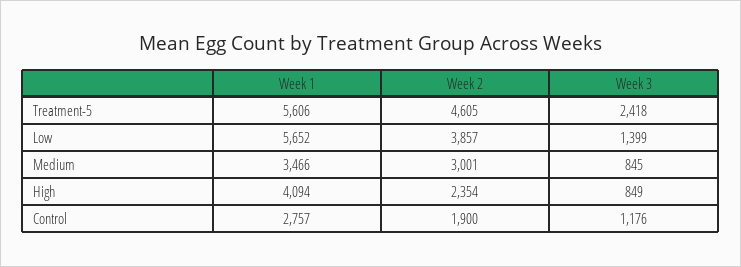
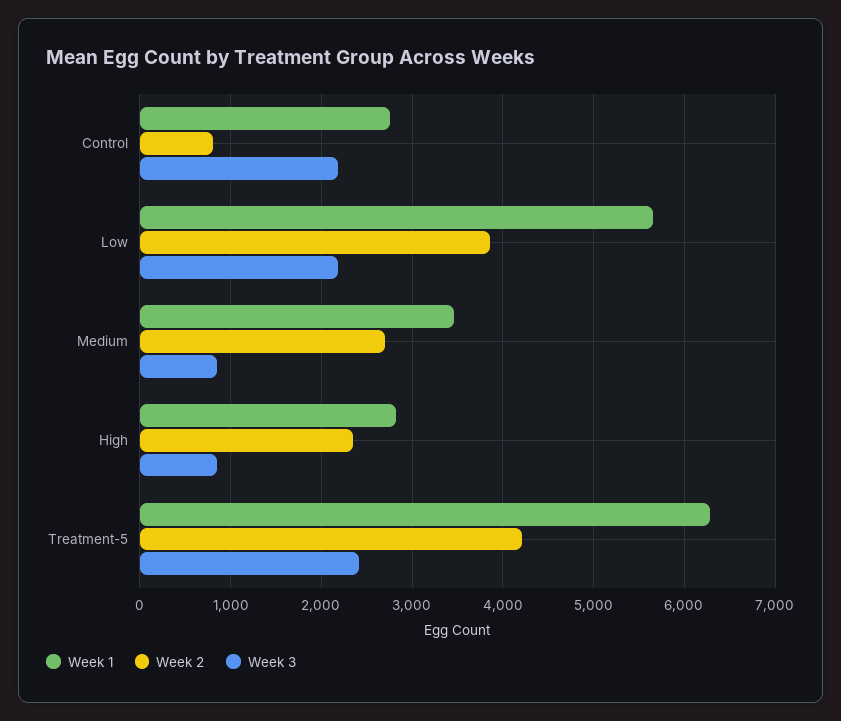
  {
    "Week 1": {
-     "Treatment-5": 5606,
+     "Treatment-5": 6300,
      "Low": 5652,
      "Medium": 3466,
-     "High": 4094,
+     "High": 2800,
      "Control": 2757
    },
    "Week 2": {
-     "Treatment-5": 4605,
+     "Treatment-5": 4200,
      "Low": 3857,
-     "Medium": 3001,
+     "Medium": 2700,
      "High": 2354,
-     "Control": 1900
+     "Control": 800
    },
    "Week 3": {
      "Treatment-5": 2418,
-     "Low": 1399,
+     "Low": 2200,
      "Medium": 845,
      "High": 849,
-     "Control": 1176
+     "Control": 2200
    }
  }

